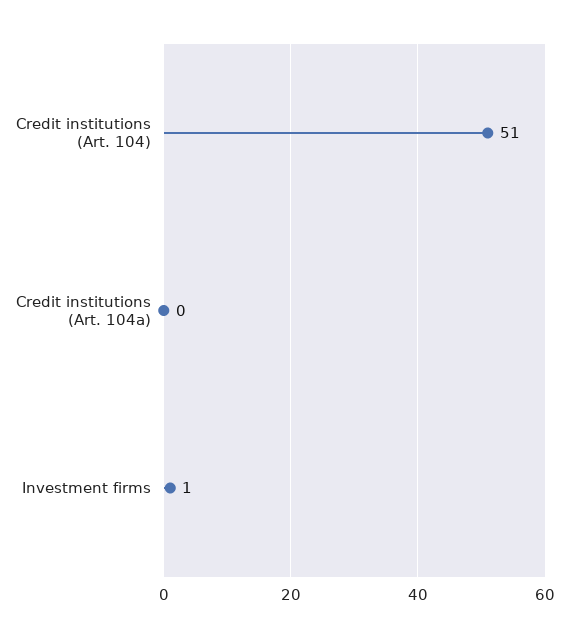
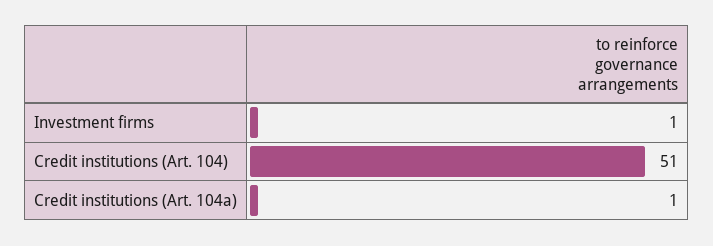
  {
    "Credit institutions (Art. 104)": 51,
-   "Credit institutions (Art. 104a)": 0,
+   "Credit institutions (Art. 104a)": 1,
    "Investment firms": 1
  }

